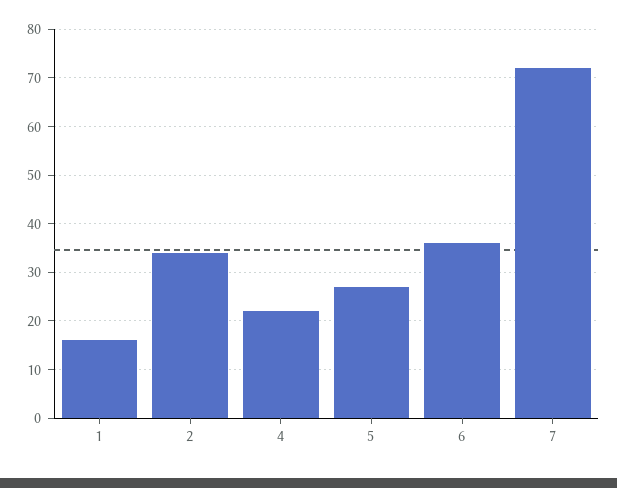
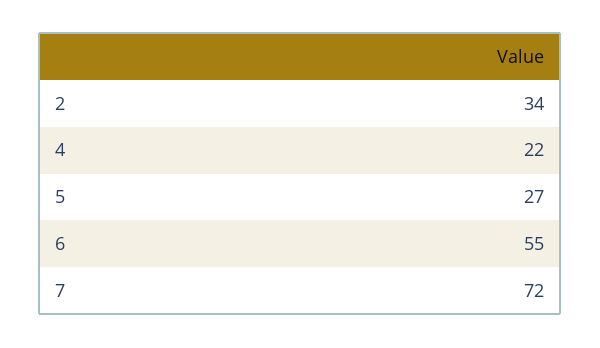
  {
-   "1": 15,
    "2": 34,
    "4": 22,
    "5": 27,
-   "6": 35,
+   "6": 55,
    "7": 72
  }

